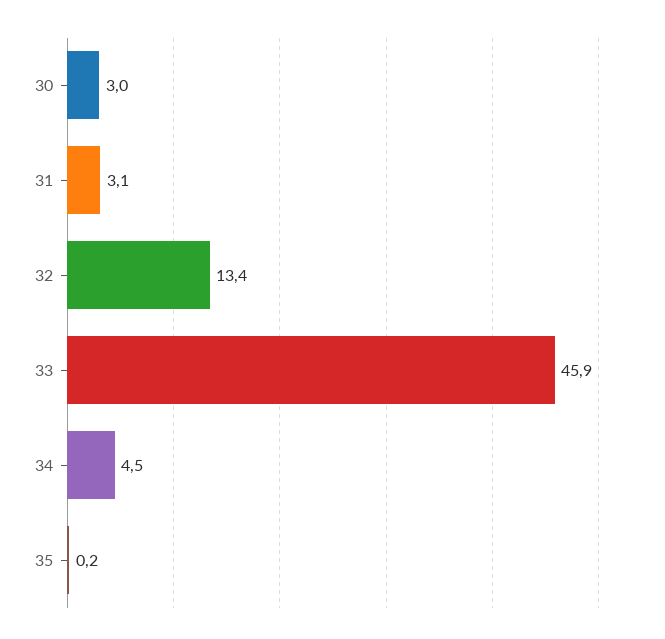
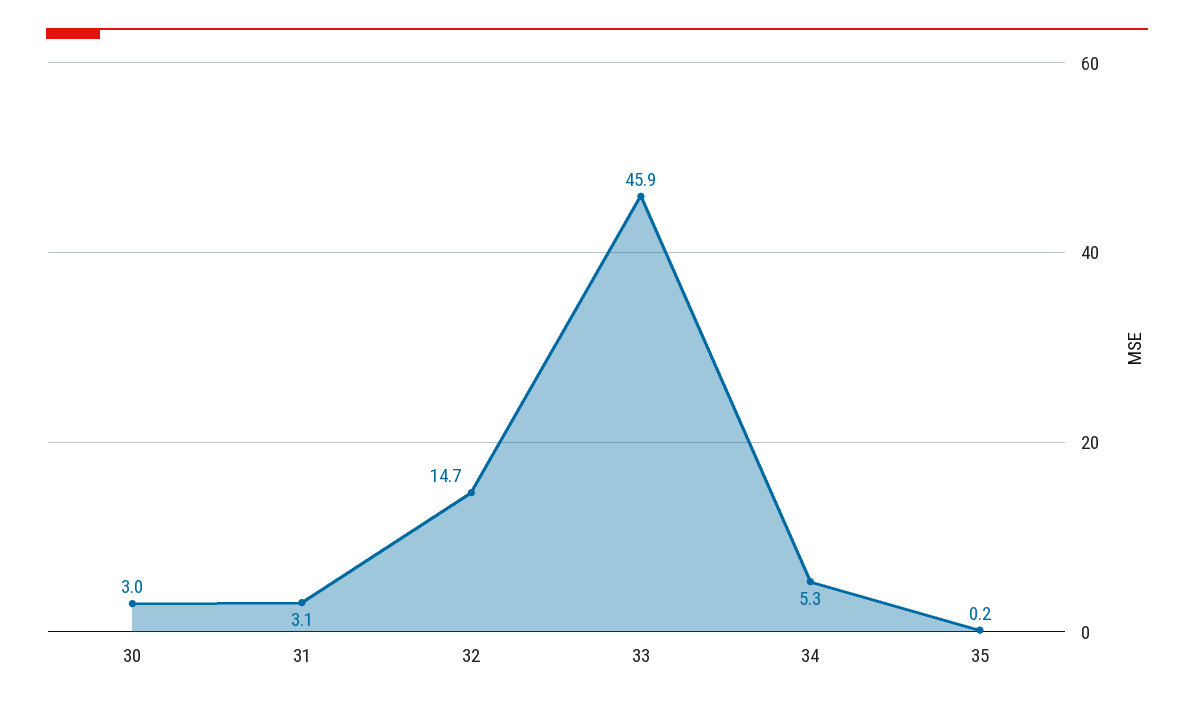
  {
    "30": 3,
    "31": 3.1,
-   "32": 13.4,
+   "32": 14.7,
    "33": 45.9,
-   "34": 4.5,
+   "34": 5.3,
    "35": 0.2
  }

